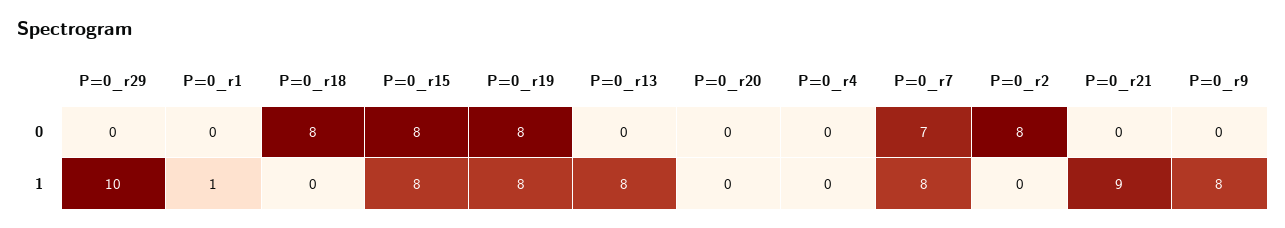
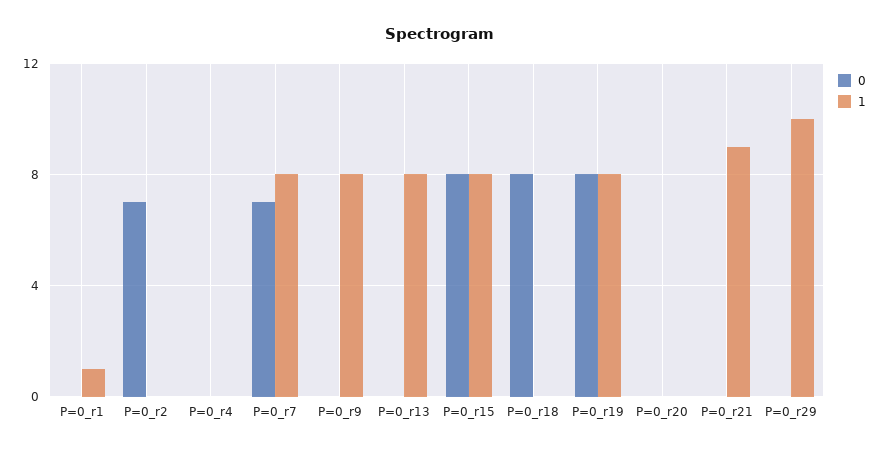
  {
    "0": {
      "P=0_r29": 0,
      "P=0_r1": 0,
      "P=0_r18": 8,
      "P=0_r15": 8,
      "P=0_r19": 8,
      "P=0_r13": 0,
      "P=0_r20": 0,
      "P=0_r4": 0,
      "P=0_r7": 7,
-     "P=0_r2": 8,
+     "P=0_r2": 7,
      "P=0_r21": 0,
      "P=0_r9": 0
    },
    "1": {
      "P=0_r29": 10,
      "P=0_r1": 1,
      "P=0_r18": 0,
      "P=0_r15": 8,
      "P=0_r19": 8,
      "P=0_r13": 8,
      "P=0_r20": 0,
      "P=0_r4": 0,
      "P=0_r7": 8,
      "P=0_r2": 0,
      "P=0_r21": 9,
      "P=0_r9": 8
    }
  }

